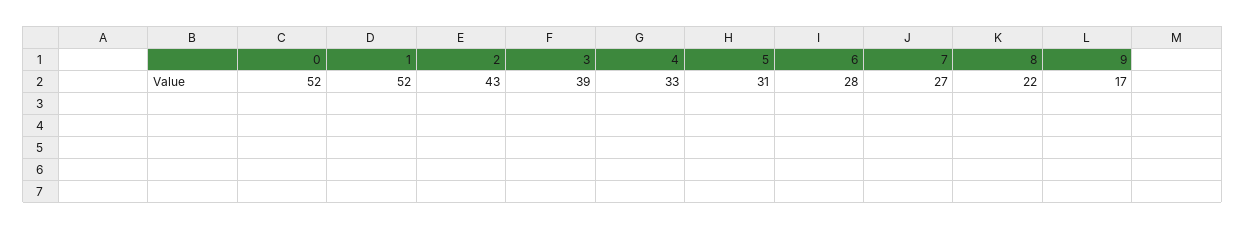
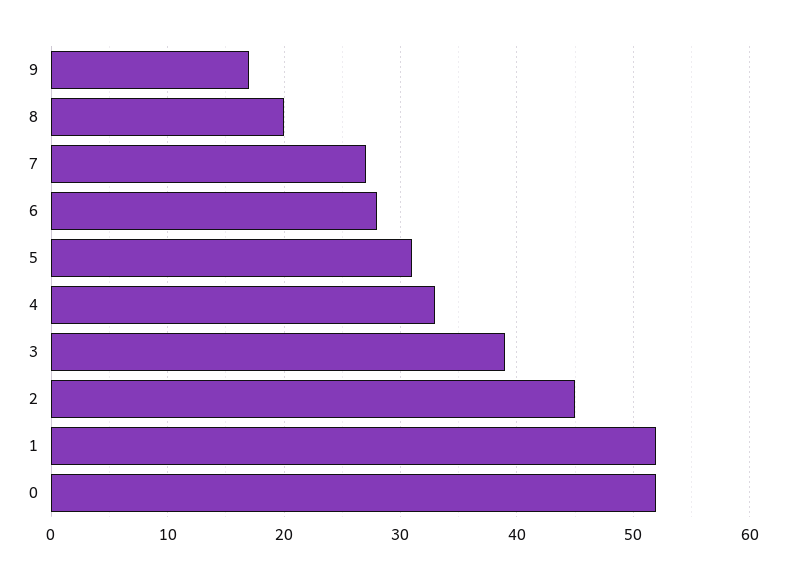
  {
    "0": 52,
    "1": 52,
-   "2": 43,
+   "2": 45,
    "3": 39,
    "4": 33,
    "5": 31,
    "6": 28,
    "7": 27,
-   "8": 22,
+   "8": 20,
    "9": 17
  }

